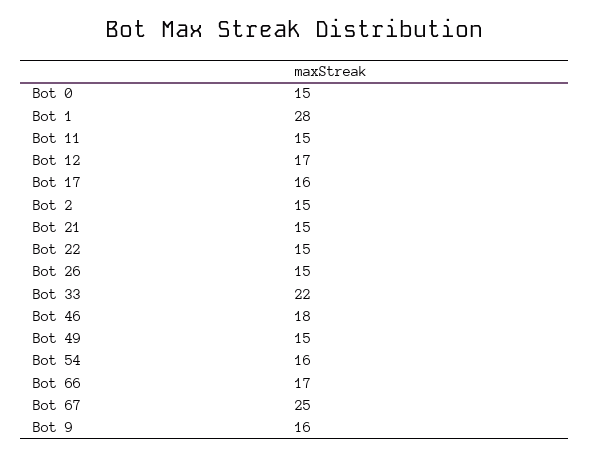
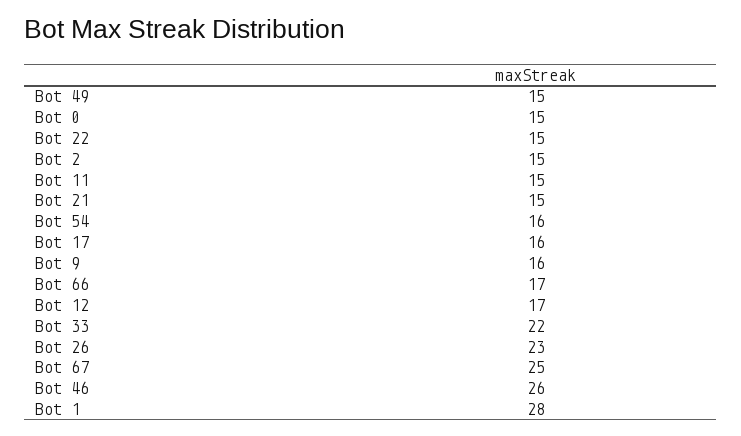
  {
    "Bot 0": 15,
    "Bot 1": 28,
    "Bot 11": 15,
    "Bot 12": 17,
    "Bot 17": 16,
    "Bot 2": 15,
    "Bot 21": 15,
    "Bot 22": 15,
-   "Bot 26": 15,
+   "Bot 26": 23,
    "Bot 33": 22,
-   "Bot 46": 18,
+   "Bot 46": 26,
    "Bot 49": 15,
    "Bot 54": 16,
    "Bot 66": 17,
    "Bot 67": 25,
    "Bot 9": 16
  }

